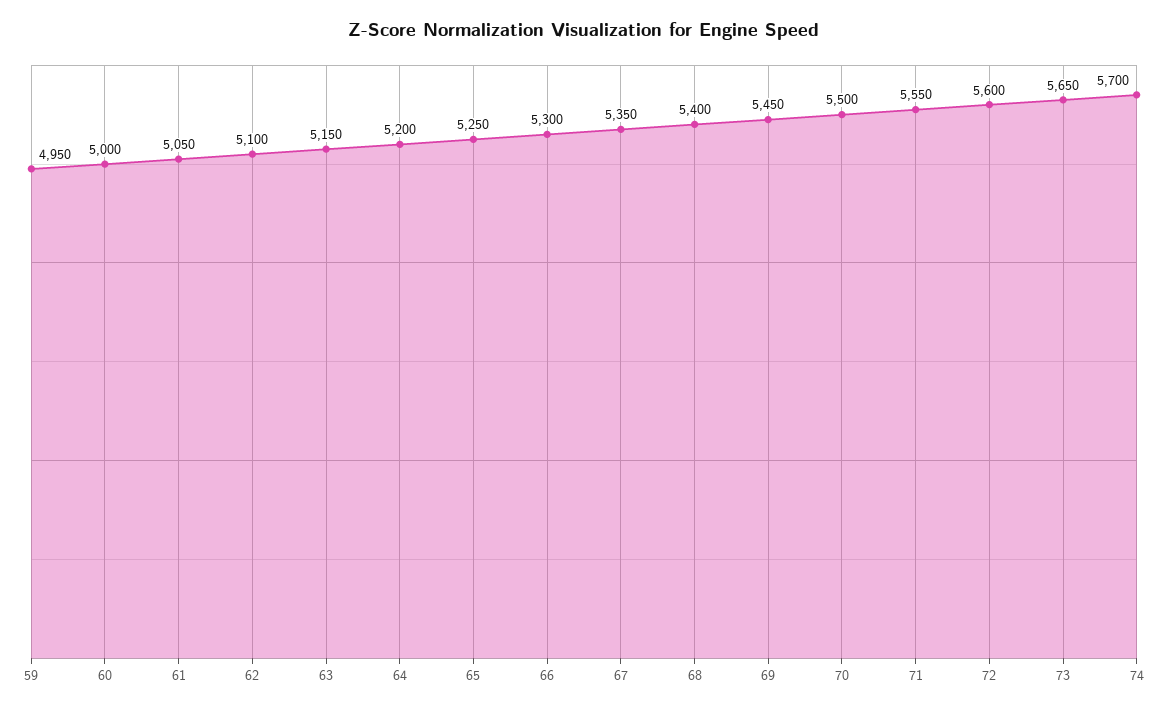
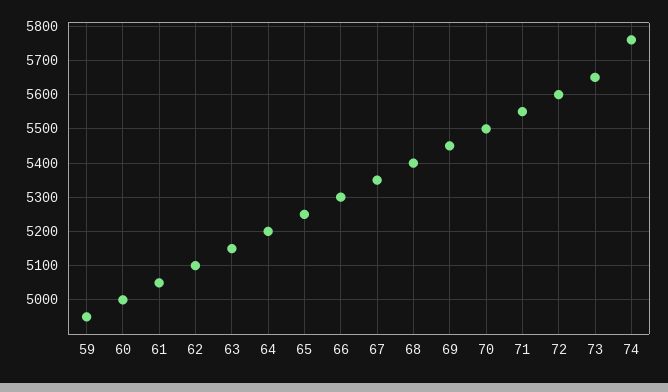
  {
    "59": 4950,
    "60": 5000,
    "61": 5050,
    "62": 5100,
    "63": 5150,
    "64": 5200,
    "65": 5250,
    "66": 5300,
    "67": 5350,
    "68": 5400,
    "69": 5450,
    "70": 5500,
    "71": 5550,
    "72": 5600,
    "73": 5650,
-   "74": 5700
+   "74": 5760
  }

